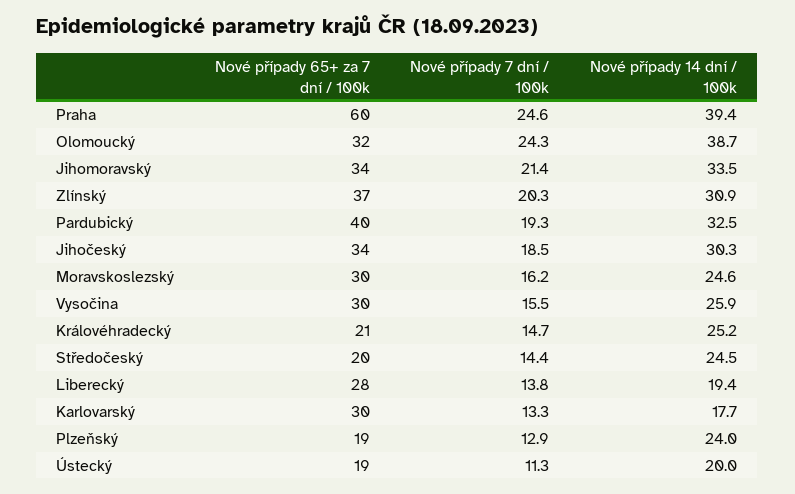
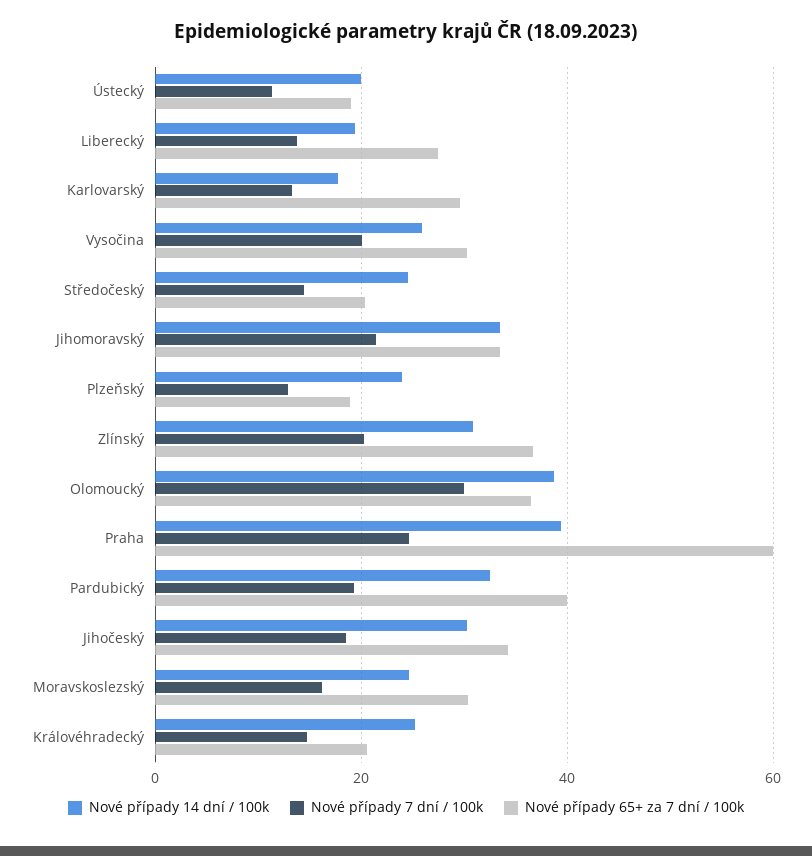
  {
    "Nové případy 65+ za 7 dní / 100k": {
      "Praha": 60,
-     "Olomoucký": 32,
+     "Olomoucký": 36,
      "Jihomoravský": 34,
      "Zlínský": 37,
      "Pardubický": 40,
      "Jihočeský": 34,
      "Moravskoslezský": 30,
      "Vysočina": 30,
      "Královéhradecký": 21,
      "Středočeský": 20,
      "Liberecký": 28,
      "Karlovarský": 30,
      "Plzeňský": 19,
      "Ústecký": 19
    },
    "Nové případy 7 dní / 100k": {
      "Praha": 24.6,
-     "Olomoucký": 24.3,
+     "Olomoucký": 30,
      "Jihomoravský": 21.4,
      "Zlínský": 20.3,
      "Pardubický": 19.3,
      "Jihočeský": 18.5,
      "Moravskoslezský": 16.2,
-     "Vysočina": 15.5,
+     "Vysočina": 20,
      "Královéhradecký": 14.7,
      "Středočeský": 14.4,
      "Liberecký": 13.8,
      "Karlovarský": 13.3,
      "Plzeňský": 12.9,
      "Ústecký": 11.3
    },
    "Nové případy 14 dní / 100k": {
      "Praha": 39.4,
      "Olomoucký": 38.7,
      "Jihomoravský": 33.5,
      "Zlínský": 30.9,
      "Pardubický": 32.5,
      "Jihočeský": 30.3,
      "Moravskoslezský": 24.6,
      "Vysočina": 25.9,
      "Královéhradecký": 25.2,
      "Středočeský": 24.5,
      "Liberecký": 19.4,
      "Karlovarský": 17.7,
      "Plzeňský": 24,
      "Ústecký": 20
    }
  }

